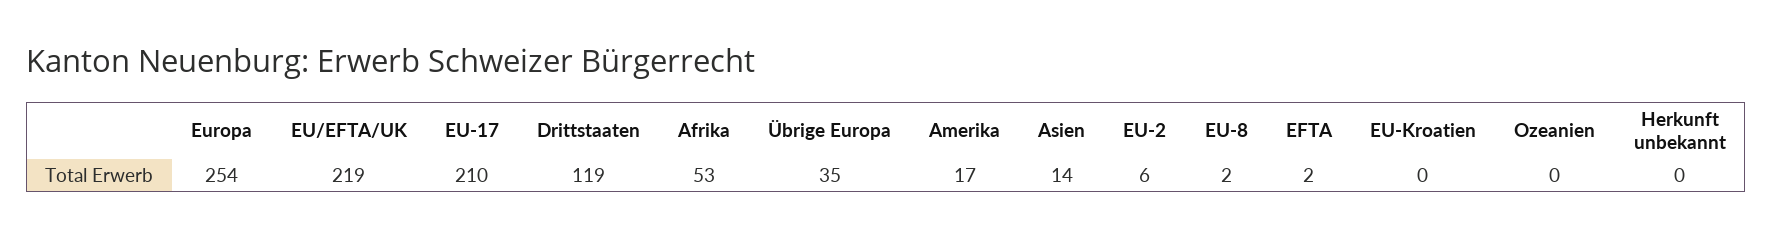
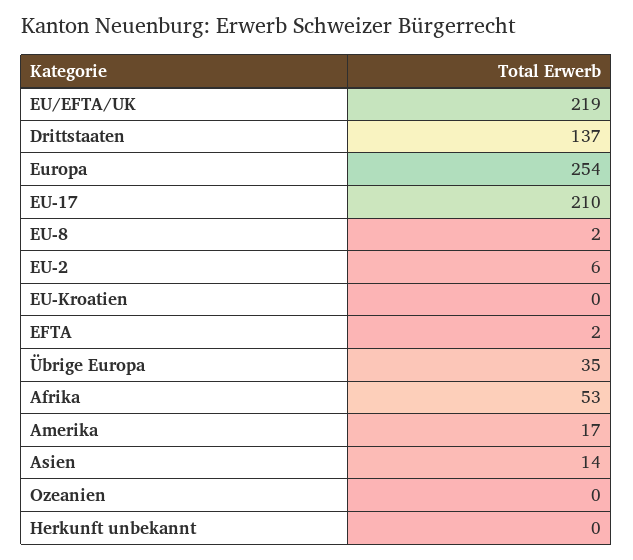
  {
    "Europa": 254,
    "EU/EFTA/UK": 219,
    "EU-17": 210,
-   "Drittstaaten": 119,
+   "Drittstaaten": 137,
    "Afrika": 53,
    "Übrige Europa": 35,
    "Amerika": 17,
    "Asien": 14,
    "EU-2": 6,
    "EU-8": 2,
    "EFTA": 2,
    "EU-Kroatien": 0,
    "Ozeanien": 0,
    "Herkunft unbekannt": 0
  }

